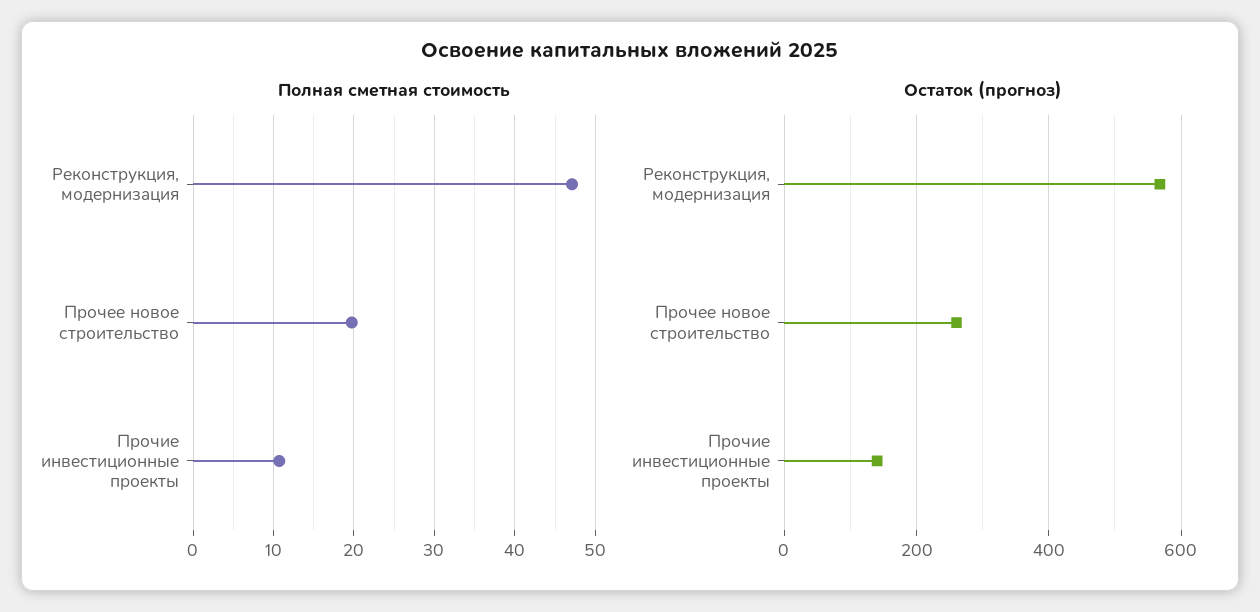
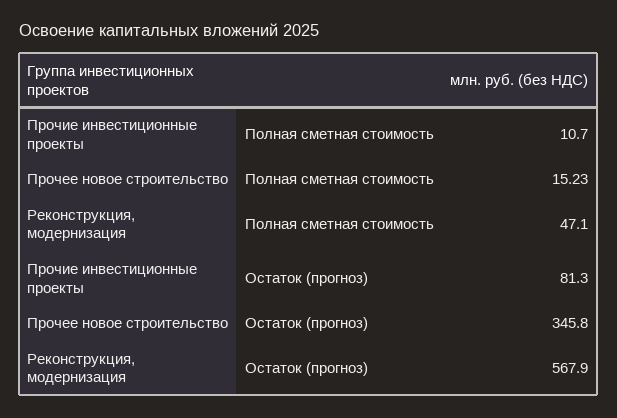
  {
    "Полная сметная стоимость": {
      "Реконструкция, модернизация": 47.1,
-     "Прочее новое строительство": 20,
+     "Прочее новое строительство": 15.23,
      "Прочие инвестиционные проекты": 10.7
    },
    "Остаток (прогноз)": {
      "Реконструкция, модернизация": 567.9,
-     "Прочее новое строительство": 260,
+     "Прочее новое строительство": 345.8,
-     "Прочие инвестиционные проекты": 140
+     "Прочие инвестиционные проекты": 81.3
    }
  }

